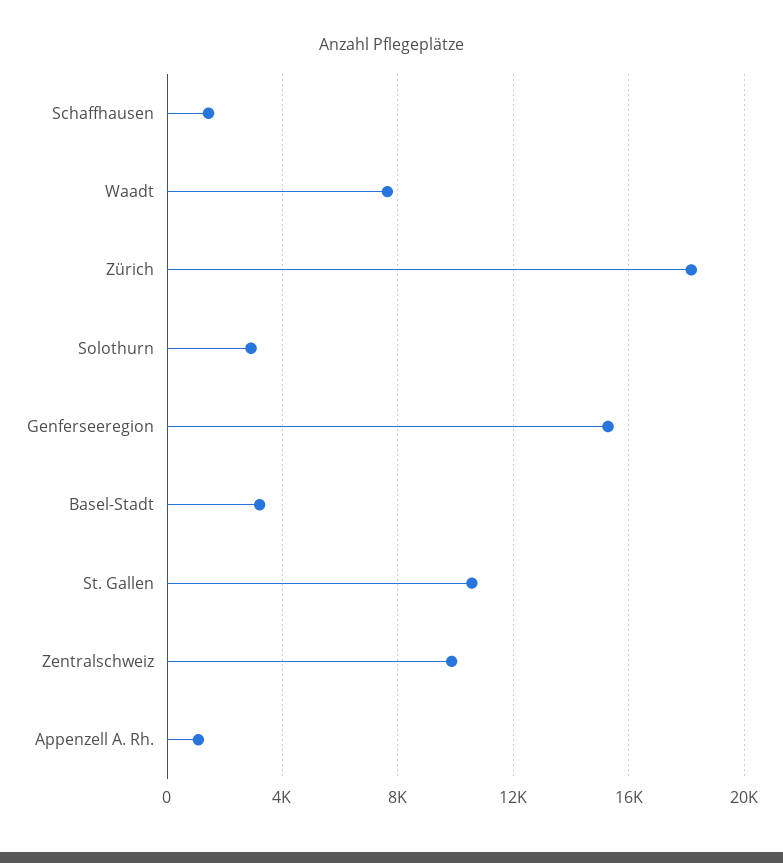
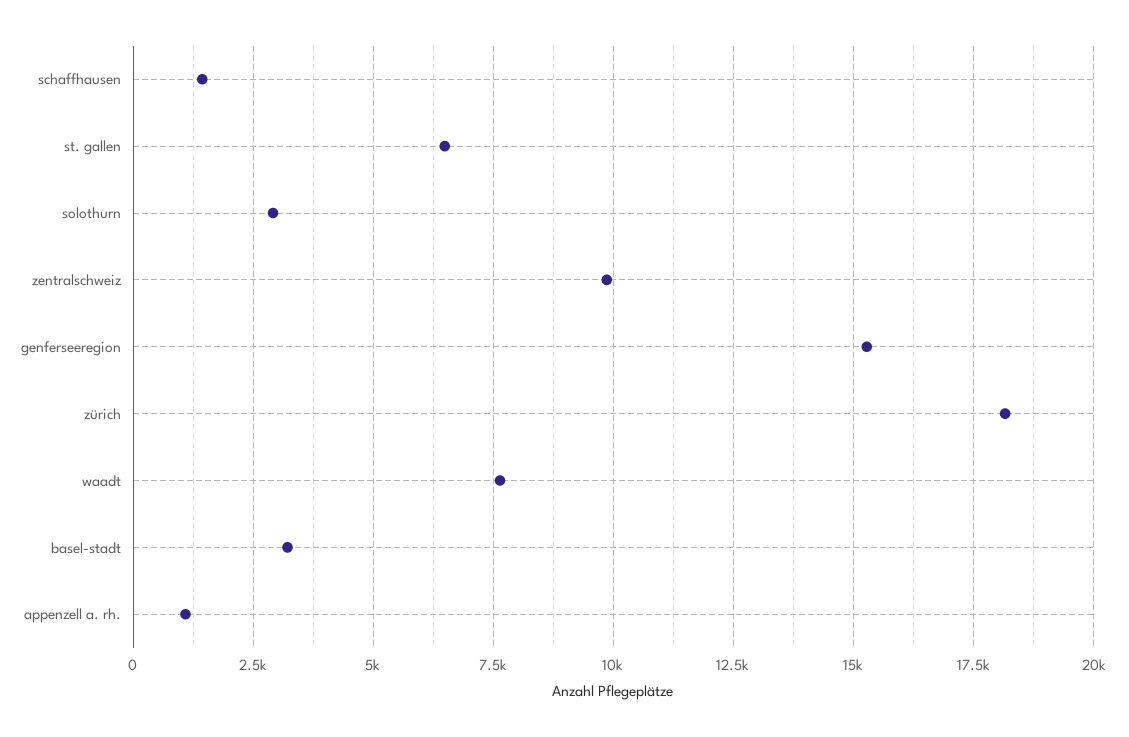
  {
    "Schaffhausen": 1500,
    "Waadt": 7750,
    "Zürich": 18250,
    "Solothurn": 3000,
    "Genferseeregion": 15250,
    "Basel-Stadt": 3250,
-   "St. Gallen": 10500,
+   "St. Gallen": 6500,
    "Zentralschweiz": 9750,
    "Appenzell A. Rh.": 1000
  }

